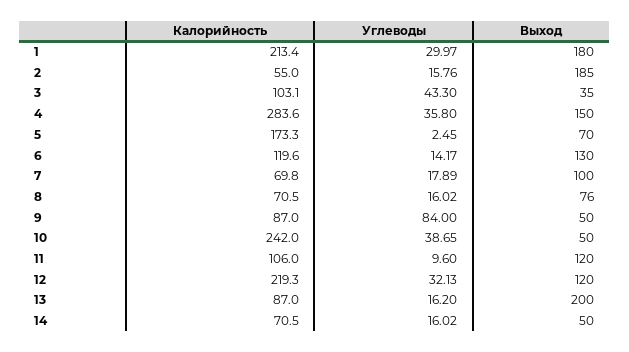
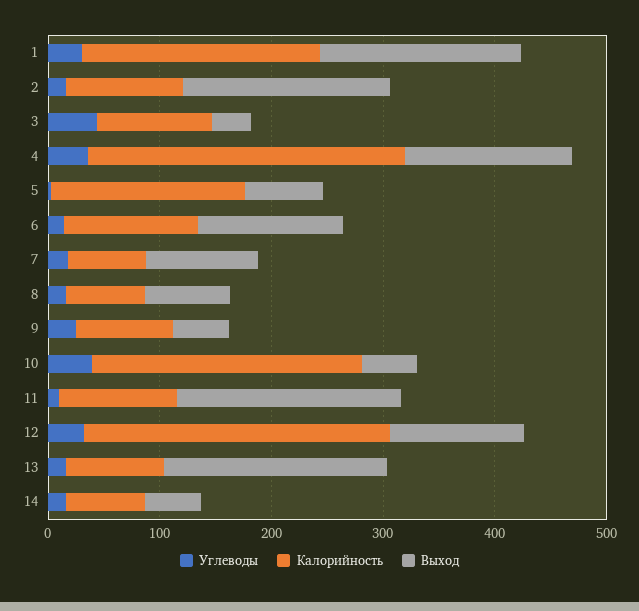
  {
    "Калорийность": {
      "1": 213.4,
-     "2": 55,
+     "2": 100,
      "3": 103.1,
      "4": 283.6,
      "5": 173.3,
      "6": 119.6,
      "7": 69.8,
      "8": 70.5,
      "9": 87,
      "10": 242,
      "11": 106,
-     "12": 219.3,
+     "12": 280,
      "13": 87,
      "14": 70.5
    },
    "Углеводы": {
      "1": 29.97,
      "2": 15.76,
      "3": 43.3,
      "4": 35.8,
      "5": 2.45,
      "6": 14.17,
      "7": 17.89,
      "8": 16.02,
-     "9": 84,
+     "9": 20,
      "10": 38.65,
      "11": 9.6,
      "12": 32.13,
      "13": 16.2,
      "14": 16.02
    },
    "Выход": {
      "1": 180,
      "2": 185,
      "3": 35,
      "4": 150,
      "5": 70,
      "6": 130,
      "7": 100,
      "8": 76,
      "9": 50,
      "10": 50,
-     "11": 120,
+     "11": 200,
      "12": 120,
      "13": 200,
      "14": 50
    }
  }

